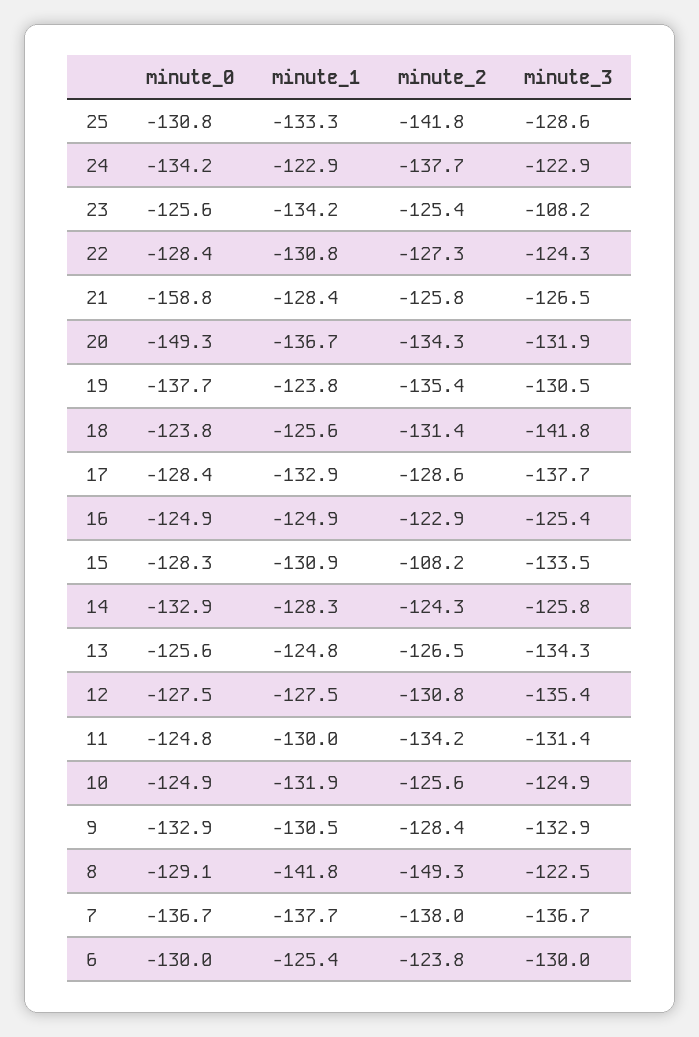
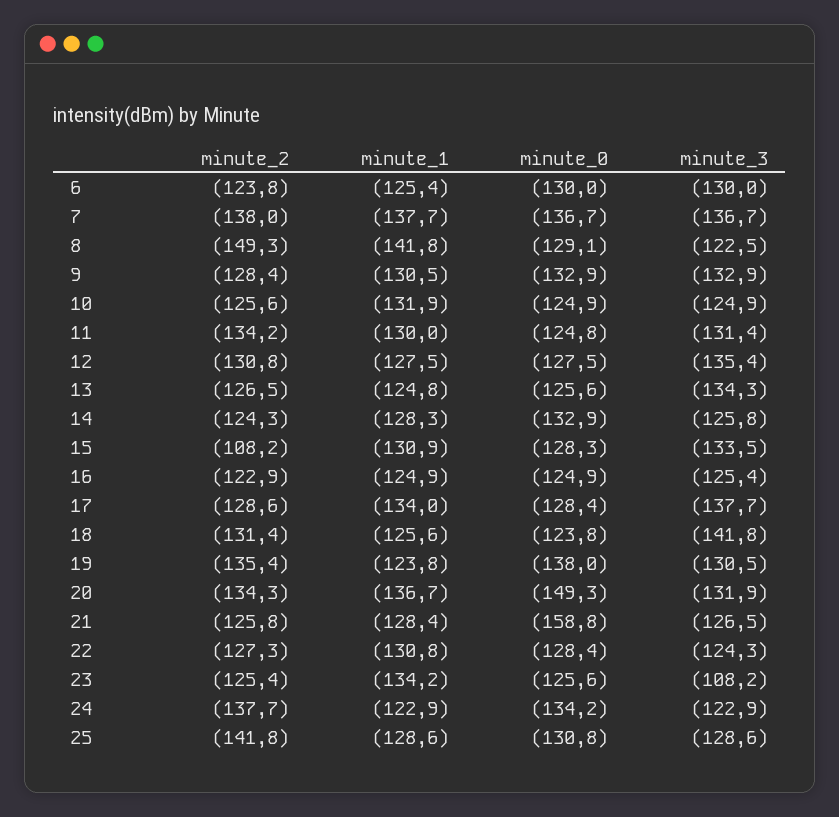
  {
    "minute_0": {
      "25": -130.8,
      "24": -134.2,
      "23": -125.6,
      "22": -128.4,
      "21": -158.8,
      "20": -149.3,
-     "19": -137.7,
+     "19": -138,
      "18": -123.8,
      "17": -128.4,
      "16": -124.9,
      "15": -128.3,
      "14": -132.9,
      "13": -125.6,
      "12": -127.5,
      "11": -124.8,
      "10": -124.9,
      "9": -132.9,
      "8": -129.1,
      "7": -136.7,
      "6": -130
    },
    "minute_1": {
-     "25": -133.3,
+     "25": -128.6,
      "24": -122.9,
      "23": -134.2,
      "22": -130.8,
      "21": -128.4,
      "20": -136.7,
      "19": -123.8,
      "18": -125.6,
-     "17": -132.9,
+     "17": -134,
      "16": -124.9,
      "15": -130.9,
      "14": -128.3,
      "13": -124.8,
      "12": -127.5,
      "11": -130,
      "10": -131.9,
      "9": -130.5,
      "8": -141.8,
      "7": -137.7,
      "6": -125.4
    },
    "minute_2": {
      "25": -141.8,
      "24": -137.7,
      "23": -125.4,
      "22": -127.3,
      "21": -125.8,
      "20": -134.3,
      "19": -135.4,
      "18": -131.4,
      "17": -128.6,
      "16": -122.9,
      "15": -108.2,
      "14": -124.3,
      "13": -126.5,
      "12": -130.8,
      "11": -134.2,
      "10": -125.6,
      "9": -128.4,
      "8": -149.3,
      "7": -138,
      "6": -123.8
    },
    "minute_3": {
      "25": -128.6,
      "24": -122.9,
      "23": -108.2,
      "22": -124.3,
      "21": -126.5,
      "20": -131.9,
      "19": -130.5,
      "18": -141.8,
      "17": -137.7,
      "16": -125.4,
      "15": -133.5,
      "14": -125.8,
      "13": -134.3,
      "12": -135.4,
      "11": -131.4,
      "10": -124.9,
      "9": -132.9,
      "8": -122.5,
      "7": -136.7,
      "6": -130
    }
  }

